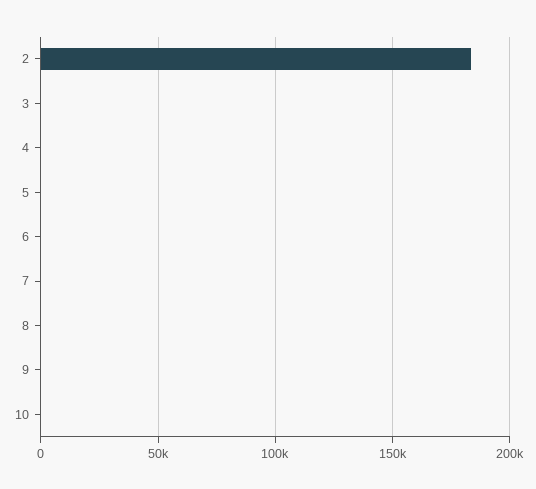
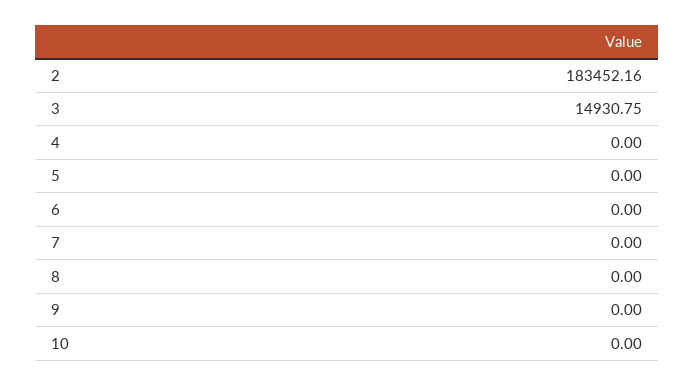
  {
    "2": 183452.16,
-   "3": 0,
+   "3": 14930.75,
    "4": 0,
    "5": 0,
    "6": 0,
    "7": 0,
    "8": 0,
    "9": 0,
    "10": 0
  }

